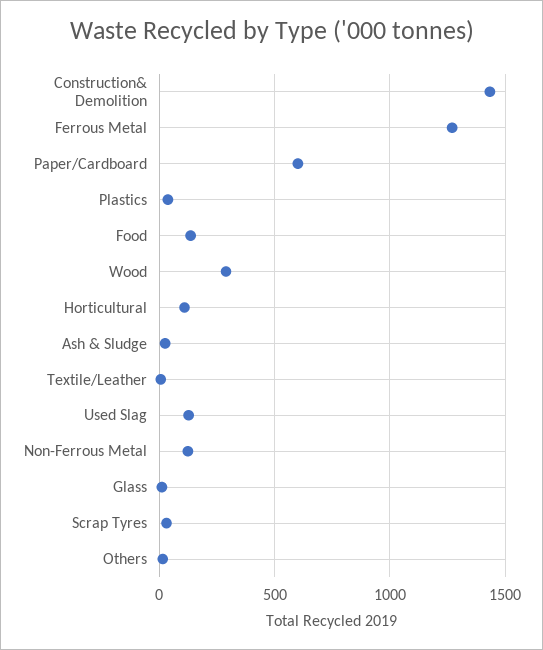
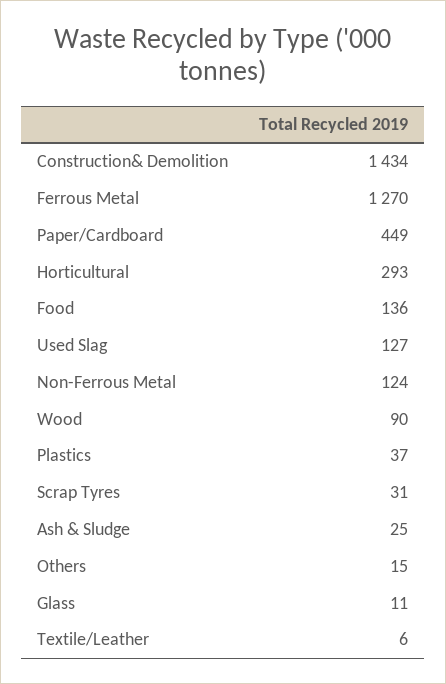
  {
    "Construction& Demolition": 1434,
    "Ferrous Metal": 1270,
-   "Paper/Cardboard": 600,
+   "Paper/Cardboard": 449,
    "Plastics": 37,
    "Food": 136,
-   "Wood": 300,
+   "Wood": 90,
-   "Horticultural": 100,
+   "Horticultural": 293,
    "Ash & Sludge": 25,
    "Textile/Leather": 6,
    "Used Slag": 127,
    "Non-Ferrous Metal": 124,
    "Glass": 11,
    "Scrap Tyres": 31,
    "Others": 15
  }

